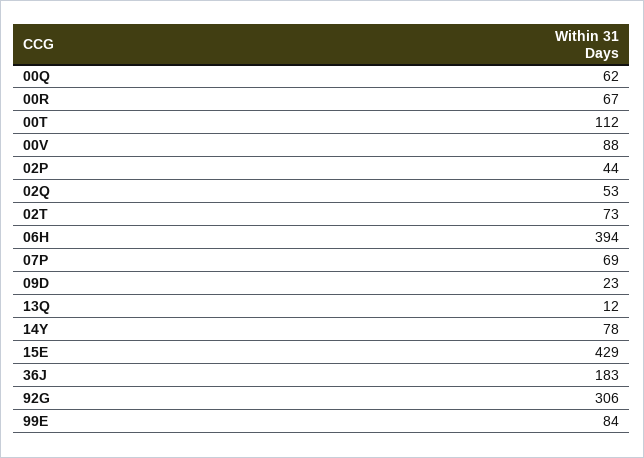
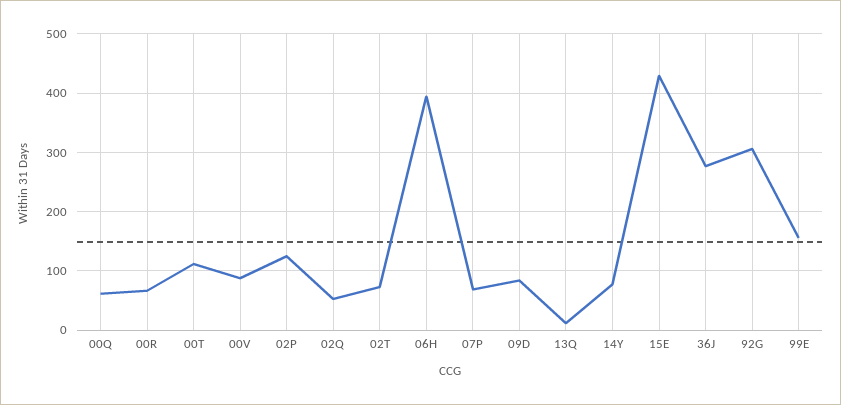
  {
    "00Q": 62,
    "00R": 67,
    "00T": 112,
    "00V": 88,
-   "02P": 44,
+   "02P": 120,
    "02Q": 53,
    "02T": 73,
    "06H": 394,
    "07P": 69,
-   "09D": 23,
+   "09D": 80,
    "13Q": 12,
    "14Y": 78,
    "15E": 429,
-   "36J": 183,
+   "36J": 280,
    "92G": 306,
-   "99E": 84
+   "99E": 160
  }

